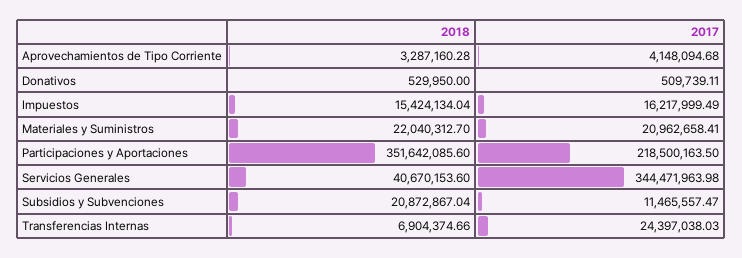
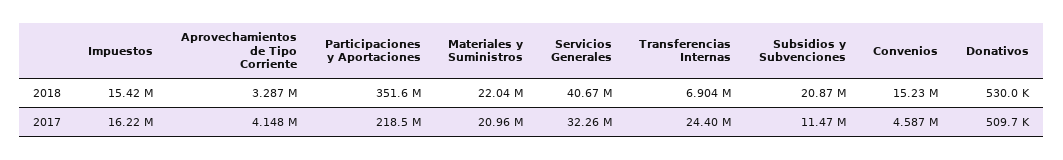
  {
    "2018": {
      "Aprovechamientos de Tipo Corriente": 3287160.28,
      "Donativos": 529950,
      "Impuestos": 15424134.04,
      "Materiales y Suministros": 22040312.7,
      "Participaciones y Aportaciones": 351642085.6,
      "Servicios Generales": 40670153.6,
      "Subsidios y Subvenciones": 20872867.04,
-     "Transferencias Internas": 6904374.66
+     "Transferencias Internas": 6904374.66,
+     "Convenios": 15230000
    },
    "2017": {
      "Aprovechamientos de Tipo Corriente": 4148094.68,
      "Donativos": 509739.11,
      "Impuestos": 16217999.49,
      "Materiales y Suministros": 20962658.41,
      "Participaciones y Aportaciones": 218500163.5,
-     "Servicios Generales": 344471963.98,
+     "Servicios Generales": 32260000,
      "Subsidios y Subvenciones": 11465557.47,
-     "Transferencias Internas": 24397038.03
+     "Transferencias Internas": 24397038.03,
+     "Convenios": 4587000
    }
  }

